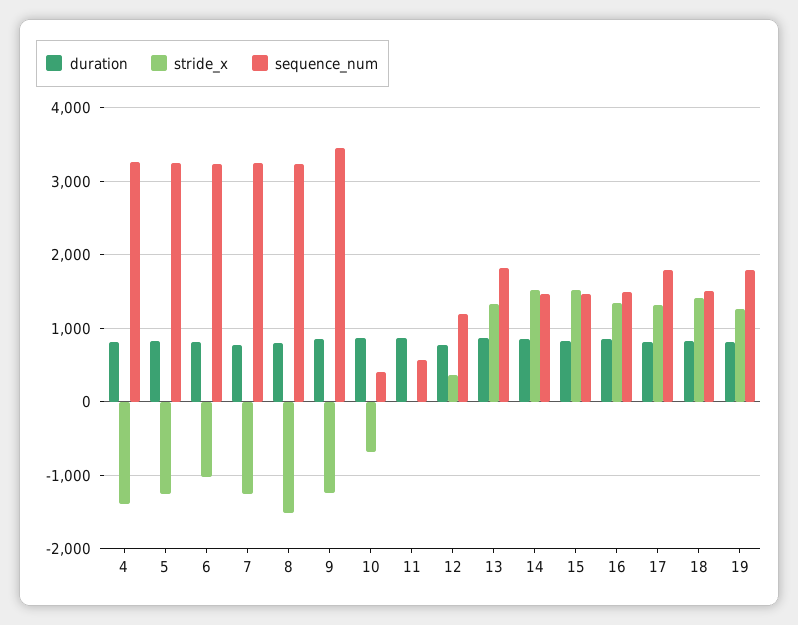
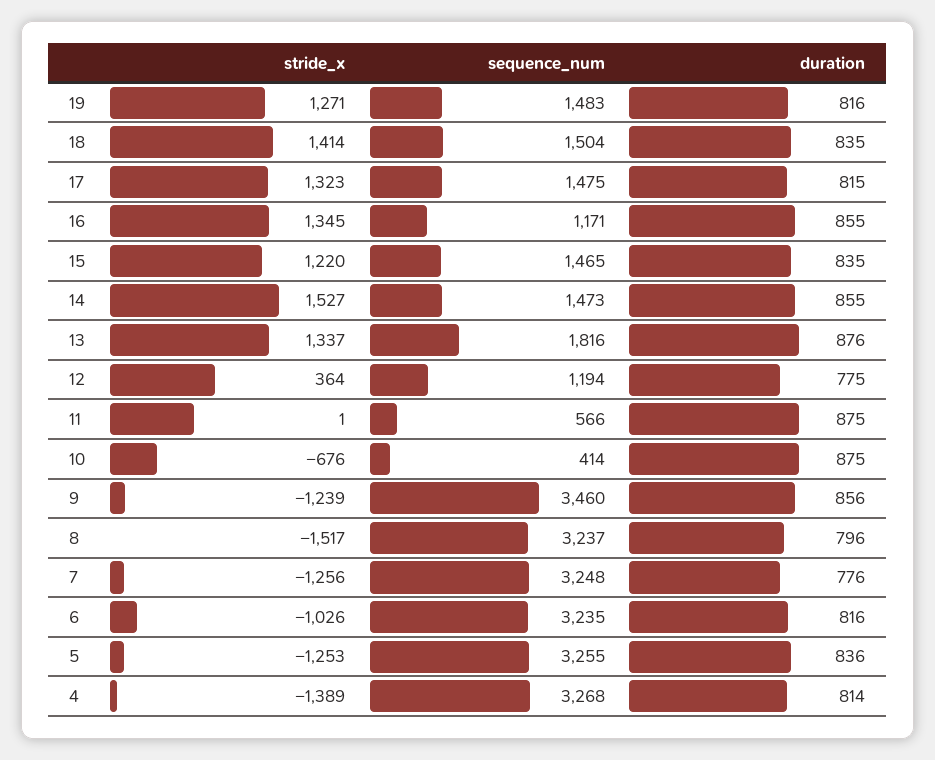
  {
    "duration": {
      "4": 814,
      "5": 836,
      "6": 816,
      "7": 776,
      "8": 796,
      "9": 856,
      "10": 875,
      "11": 875,
      "12": 775,
      "13": 876,
      "14": 855,
      "15": 835,
      "16": 855,
      "17": 815,
      "18": 835,
      "19": 816
    },
    "stride_x": {
      "4": -1389,
      "5": -1253,
      "6": -1026,
      "7": -1256,
      "8": -1517,
      "9": -1239,
      "10": -676,
      "11": 1,
      "12": 364,
      "13": 1337,
      "14": 1527,
-     "15": 1500,
+     "15": 1220,
      "16": 1345,
      "17": 1323,
      "18": 1414,
      "19": 1271
    },
    "sequence_num": {
      "4": 3268,
      "5": 3255,
      "6": 3235,
      "7": 3248,
      "8": 3237,
      "9": 3460,
      "10": 414,
      "11": 566,
      "12": 1194,
      "13": 1816,
      "14": 1473,
      "15": 1465,
-     "16": 1500,
+     "16": 1171,
-     "17": 1800,
+     "17": 1475,
      "18": 1504,
-     "19": 1800
+     "19": 1483
    }
  }

